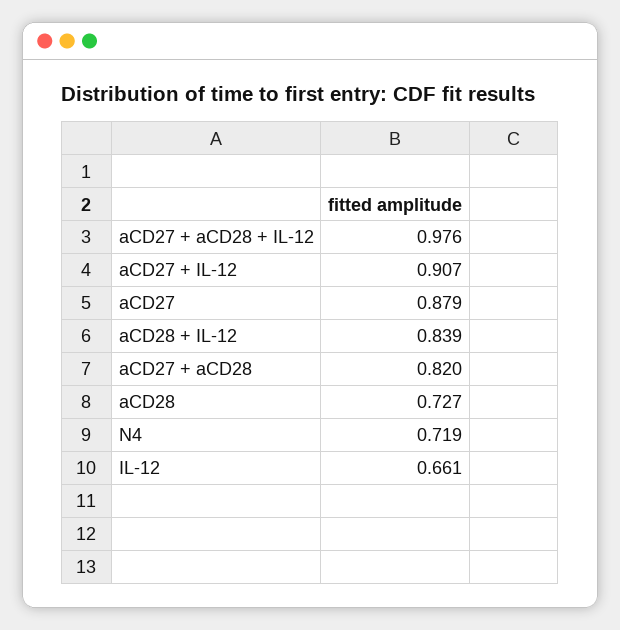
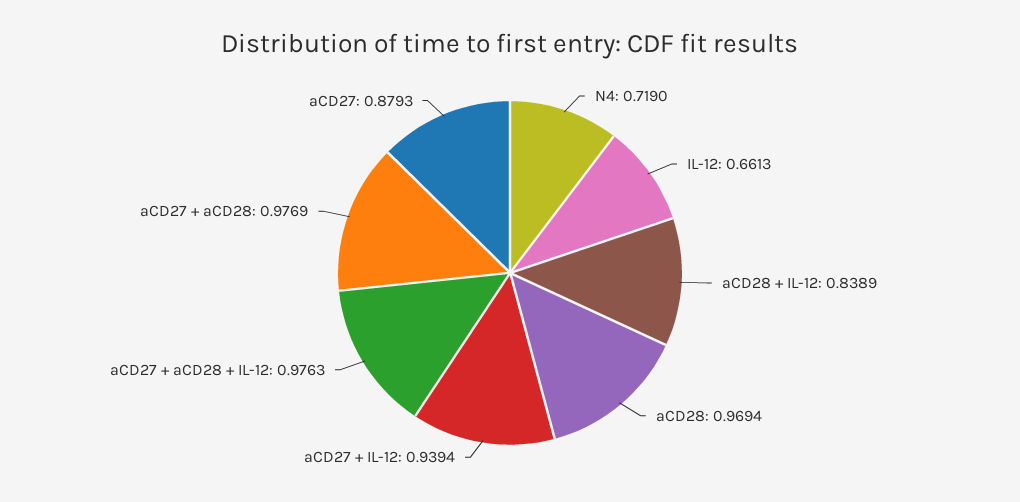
  {
    "aCD27 + aCD28 + IL-12": 0.9763,
-   "aCD27 + IL-12": 0.907,
+   "aCD27 + IL-12": 0.9394,
    "aCD27": 0.8793,
    "aCD28 + IL-12": 0.8389,
-   "aCD27 + aCD28": 0.82,
+   "aCD27 + aCD28": 0.9769,
-   "aCD28": 0.727,
+   "aCD28": 0.9694,
    "N4": 0.719,
    "IL-12": 0.6613
  }

